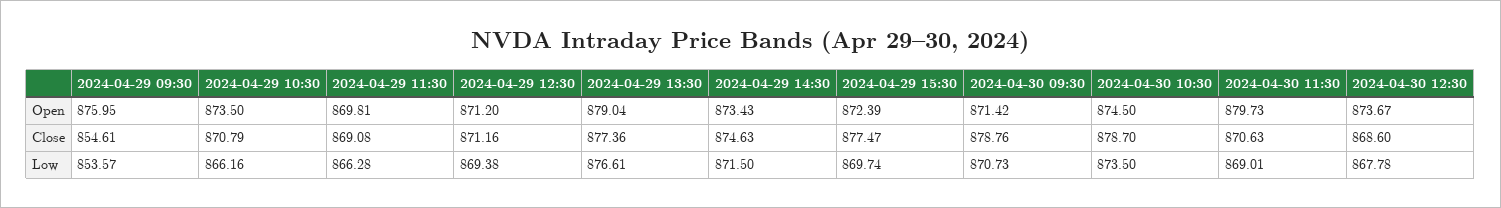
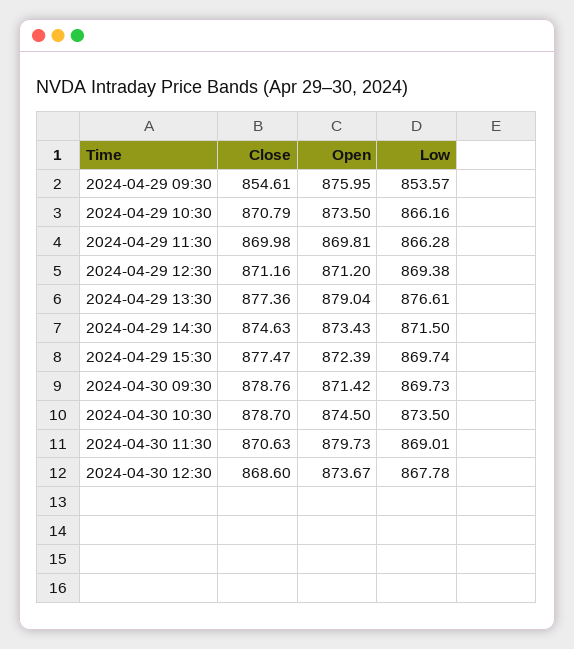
  {
    "2024-04-29 09:30": {
      "Open": 875.95,
      "Close": 854.61,
      "Low": 853.57
    },
    "2024-04-29 10:30": {
      "Open": 873.5,
      "Close": 870.79,
      "Low": 866.16
    },
    "2024-04-29 11:30": {
      "Open": 869.81,
-     "Close": 869.08,
+     "Close": 869.98,
      "Low": 866.28
    },
    "2024-04-29 12:30": {
      "Open": 871.2,
      "Close": 871.16,
      "Low": 869.38
    },
    "2024-04-29 13:30": {
      "Open": 879.04,
      "Close": 877.36,
      "Low": 876.61
    },
    "2024-04-29 14:30": {
      "Open": 873.43,
      "Close": 874.63,
      "Low": 871.5
    },
    "2024-04-29 15:30": {
      "Open": 872.39,
      "Close": 877.47,
      "Low": 869.74
    },
    "2024-04-30 09:30": {
      "Open": 871.42,
      "Close": 878.76,
-     "Low": 870.73
+     "Low": 869.73
    },
    "2024-04-30 10:30": {
      "Open": 874.5,
      "Close": 878.7,
      "Low": 873.5
    },
    "2024-04-30 11:30": {
      "Open": 879.73,
      "Close": 870.63,
      "Low": 869.01
    },
    "2024-04-30 12:30": {
      "Open": 873.67,
      "Close": 868.6,
      "Low": 867.78
    }
  }

